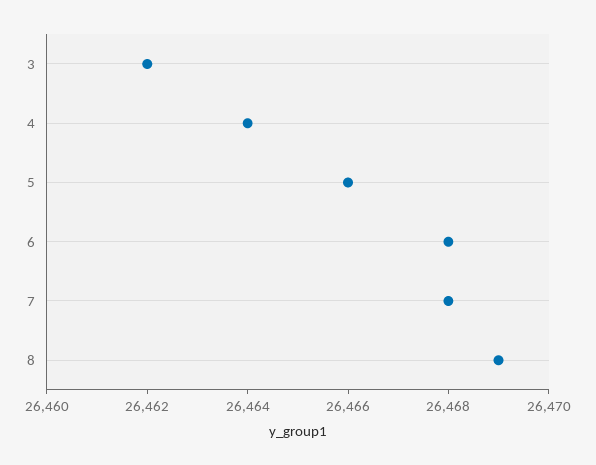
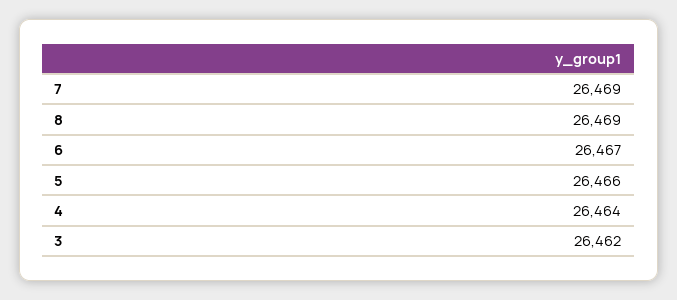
  {
    "3": 26462,
    "4": 26464,
    "5": 26466,
-   "6": 26468,
+   "6": 26467,
-   "7": 26468,
+   "7": 26469,
    "8": 26469
  }

